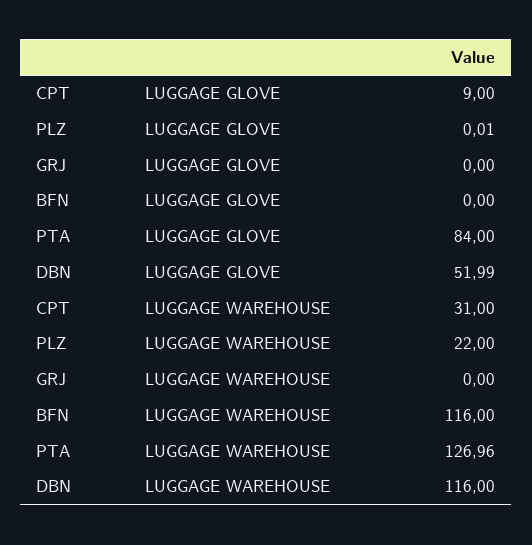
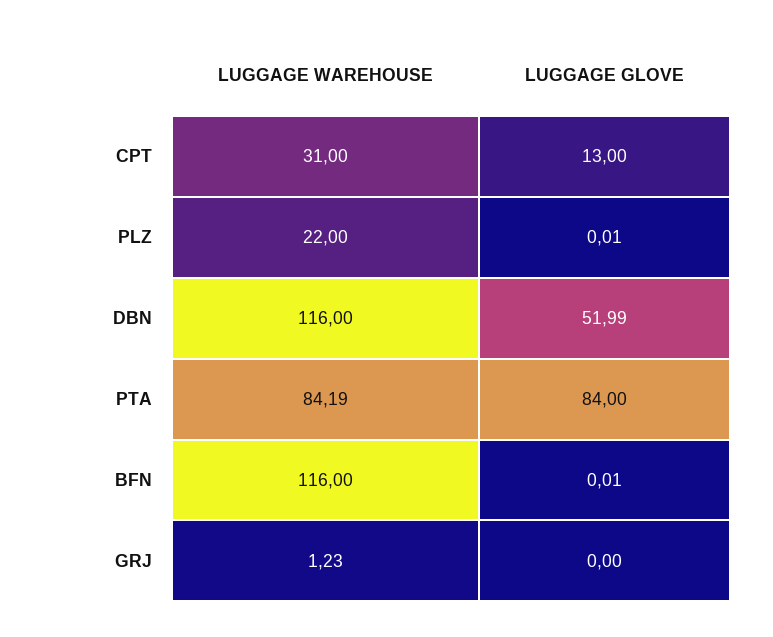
  {
    "CPT": {
-     "LUGGAGE GLOVE": 9,
+     "LUGGAGE GLOVE": 13,
      "LUGGAGE WAREHOUSE": 31
    },
    "PLZ": {
      "LUGGAGE GLOVE": 0.01,
      "LUGGAGE WAREHOUSE": 22
    },
    "GRJ": {
      "LUGGAGE GLOVE": 0,
-     "LUGGAGE WAREHOUSE": 0
+     "LUGGAGE WAREHOUSE": 1.23
    },
    "BFN": {
-     "LUGGAGE GLOVE": 0,
+     "LUGGAGE GLOVE": 0.01,
      "LUGGAGE WAREHOUSE": 116
    },
    "PTA": {
      "LUGGAGE GLOVE": 84,
-     "LUGGAGE WAREHOUSE": 126.96
+     "LUGGAGE WAREHOUSE": 84.19
    },
    "DBN": {
      "LUGGAGE GLOVE": 51.99,
      "LUGGAGE WAREHOUSE": 116
    }
  }

